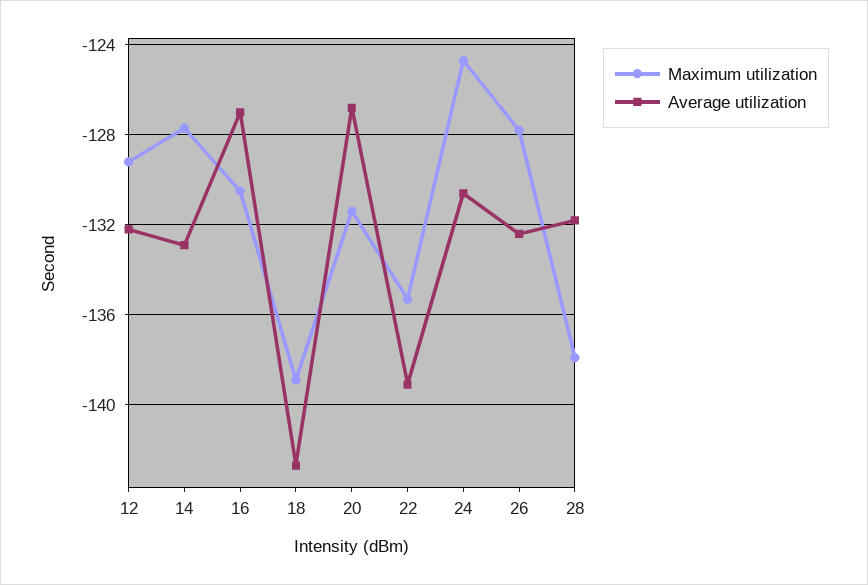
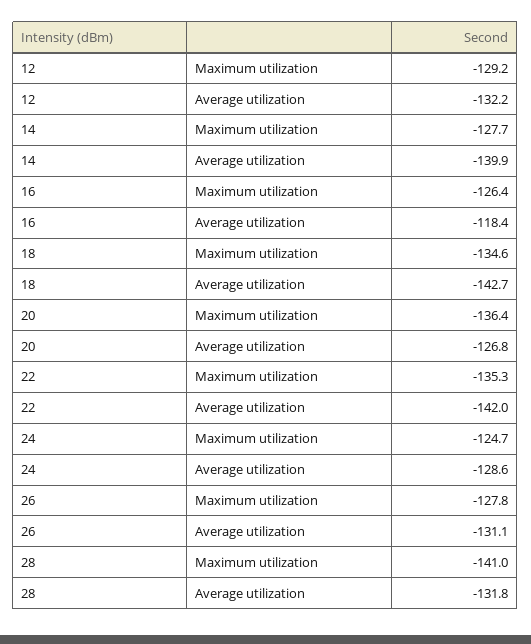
  {
    "Maximum utilization": {
      "12": -129.2,
      "14": -127.7,
-     "16": -130.5,
+     "16": -126.4,
-     "18": -139,
+     "18": -134.6,
-     "20": -131.5,
+     "20": -136.4,
      "22": -135.3,
      "24": -124.7,
      "26": -127.8,
-     "28": -138
+     "28": -141
    },
    "Average utilization": {
      "12": -132.2,
-     "14": -133,
+     "14": -139.9,
-     "16": -127,
+     "16": -118.4,
      "18": -142.7,
      "20": -126.8,
-     "22": -139,
+     "22": -142,
-     "24": -130.5,
+     "24": -128.6,
-     "26": -132.5,
+     "26": -131.1,
      "28": -131.8
    }
  }

